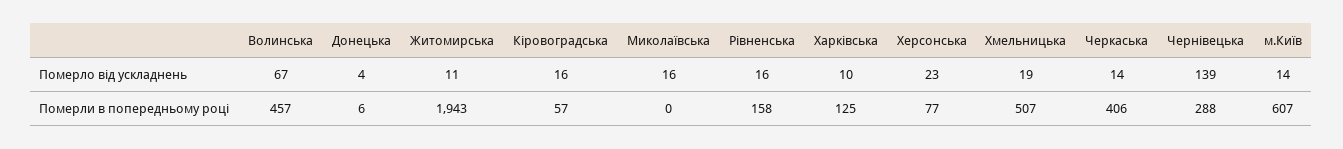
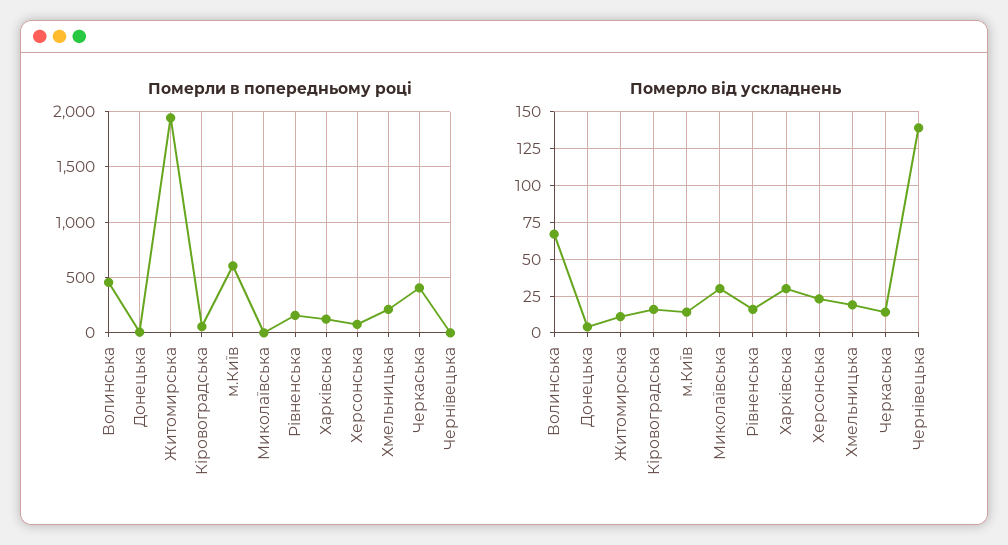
  {
    "Померло від ускладнень": {
      "Волинська": 67,
      "Донецька": 4,
      "Житомирська": 11,
      "Кіровоградська": 16,
-     "Миколаївська": 16,
+     "Миколаївська": 30,
      "Рівненська": 16,
-     "Харківська": 10,
+     "Харківська": 30,
      "Херсонська": 23,
      "Хмельницька": 19,
      "Черкаська": 14,
      "Чернівецька": 139,
      "м.Київ": 14
    },
    "Померли в попередньому році": {
      "Волинська": 457,
      "Донецька": 6,
      "Житомирська": 1943,
      "Кіровоградська": 57,
      "Миколаївська": 0,
      "Рівненська": 158,
      "Харківська": 125,
      "Херсонська": 77,
-     "Хмельницька": 507,
+     "Хмельницька": 200,
      "Черкаська": 406,
-     "Чернівецька": 288,
+     "Чернівецька": 0,
      "м.Київ": 607
    }
  }

